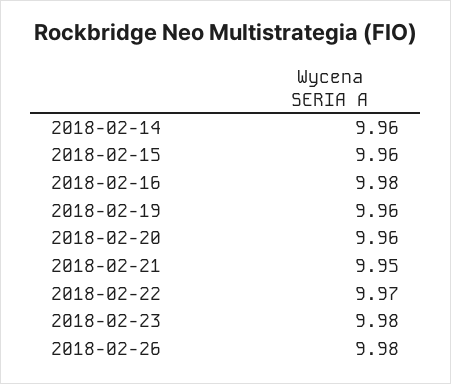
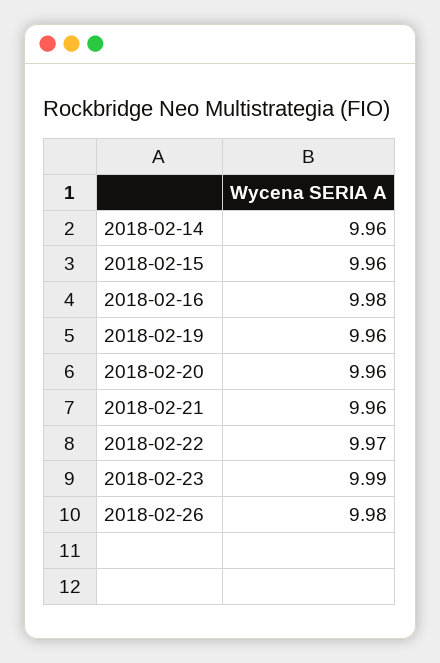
  {
    "2018-02-14": 9.96,
    "2018-02-15": 9.96,
    "2018-02-16": 9.98,
    "2018-02-19": 9.96,
    "2018-02-20": 9.96,
-   "2018-02-21": 9.95,
+   "2018-02-21": 9.96,
    "2018-02-22": 9.97,
-   "2018-02-23": 9.98,
+   "2018-02-23": 9.99,
    "2018-02-26": 9.98
  }

